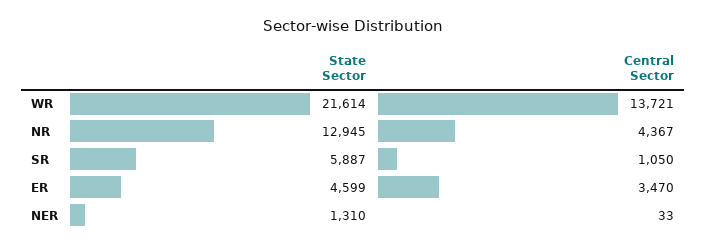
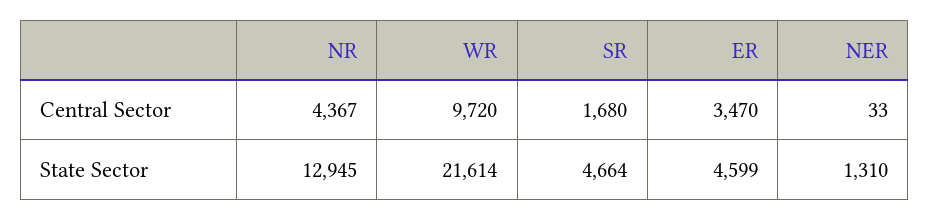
  {
    "State Sector": {
      "WR": 21614,
      "NR": 12945,
-     "SR": 5887,
+     "SR": 4664,
      "ER": 4599,
      "NER": 1310
    },
    "Central Sector": {
-     "WR": 13721,
+     "WR": 9720,
      "NR": 4367,
-     "SR": 1050,
+     "SR": 1680,
      "ER": 3470,
      "NER": 33
    }
  }

